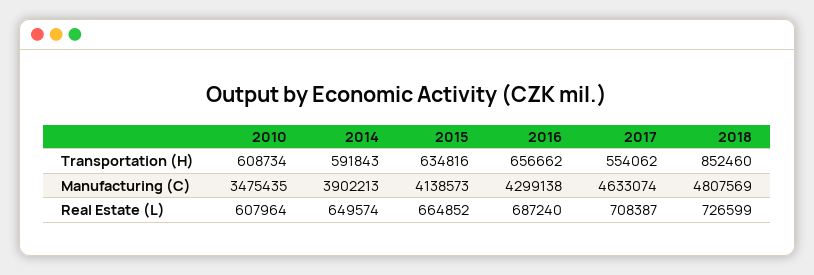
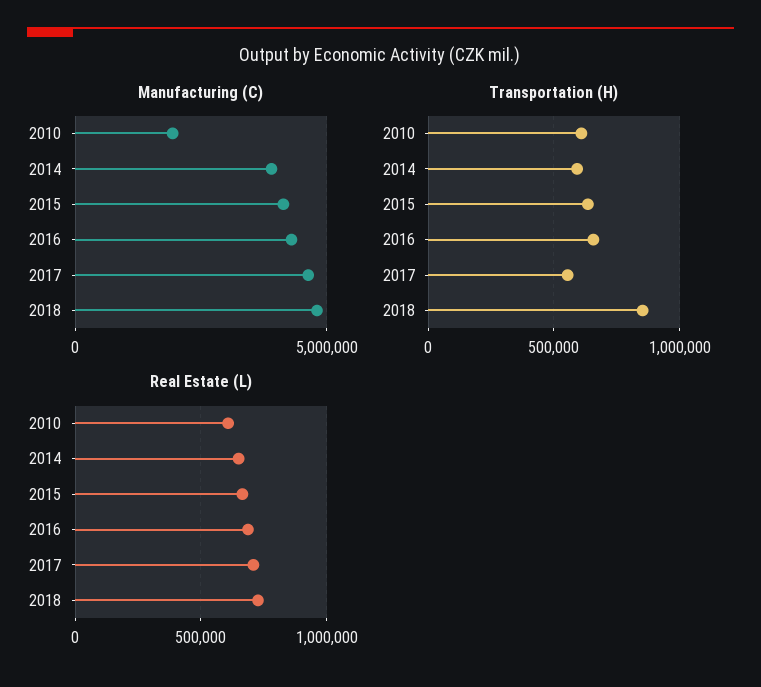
  {
    "Transportation (H)": {
      "2010": 608734,
      "2014": 591843,
      "2015": 634816,
      "2016": 656662,
      "2017": 554062,
      "2018": 852460
    },
    "Manufacturing (C)": {
-     "2010": 3475435,
+     "2010": 2000000,
      "2014": 3902213,
      "2015": 4138573,
      "2016": 4299138,
      "2017": 4633074,
      "2018": 4807569
    },
    "Real Estate (L)": {
      "2010": 607964,
      "2014": 649574,
      "2015": 664852,
      "2016": 687240,
      "2017": 708387,
      "2018": 726599
    }
  }

